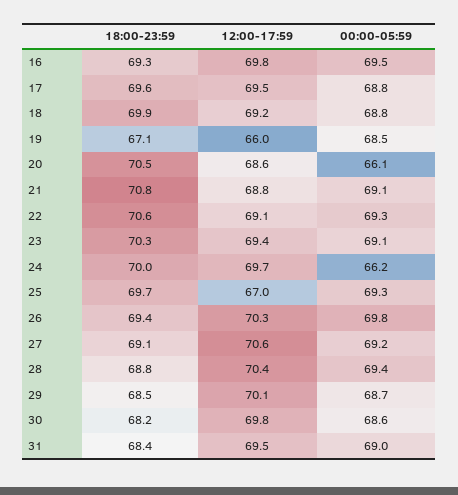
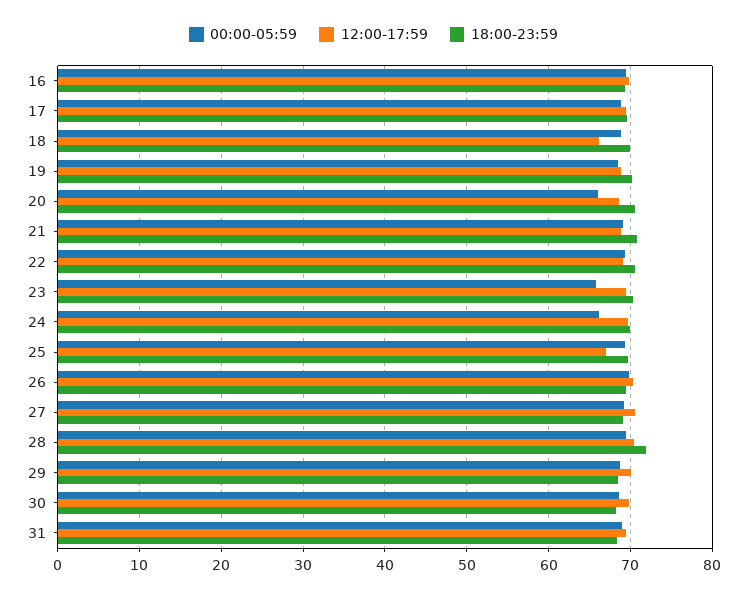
  {
    "18:00-23:59": {
      "16": 69.3,
      "17": 69.6,
      "18": 69.9,
-     "19": 67.1,
+     "19": 70,
      "20": 70.5,
      "21": 70.8,
      "22": 70.6,
      "23": 70.3,
      "24": 70,
      "25": 69.7,
      "26": 69.4,
      "27": 69.1,
-     "28": 68.8,
+     "28": 72,
      "29": 68.5,
      "30": 68.2,
      "31": 68.4
    },
    "12:00-17:59": {
      "16": 69.8,
      "17": 69.5,
-     "18": 69.2,
+     "18": 66,
-     "19": 66,
+     "19": 69,
      "20": 68.6,
      "21": 68.8,
      "22": 69.1,
      "23": 69.4,
      "24": 69.7,
      "25": 67,
      "26": 70.3,
      "27": 70.6,
      "28": 70.4,
      "29": 70.1,
      "30": 69.8,
      "31": 69.5
    },
    "00:00-05:59": {
      "16": 69.5,
      "17": 68.8,
      "18": 68.8,
      "19": 68.5,
      "20": 66.1,
      "21": 69.1,
      "22": 69.3,
-     "23": 69.1,
+     "23": 66,
      "24": 66.2,
      "25": 69.3,
      "26": 69.8,
      "27": 69.2,
      "28": 69.4,
      "29": 68.7,
      "30": 68.6,
      "31": 69
    }
  }

